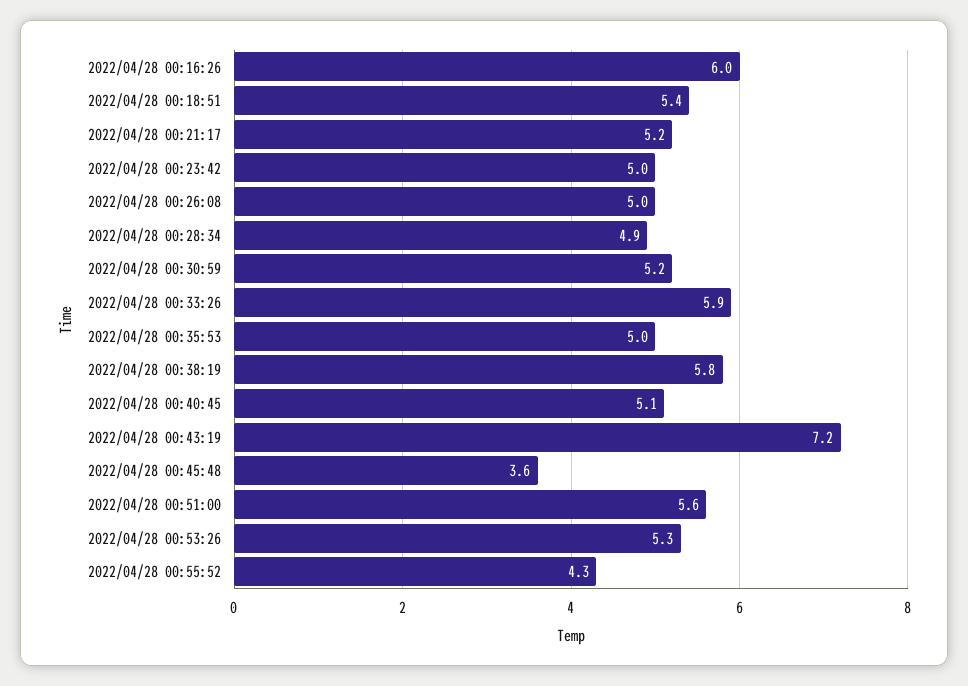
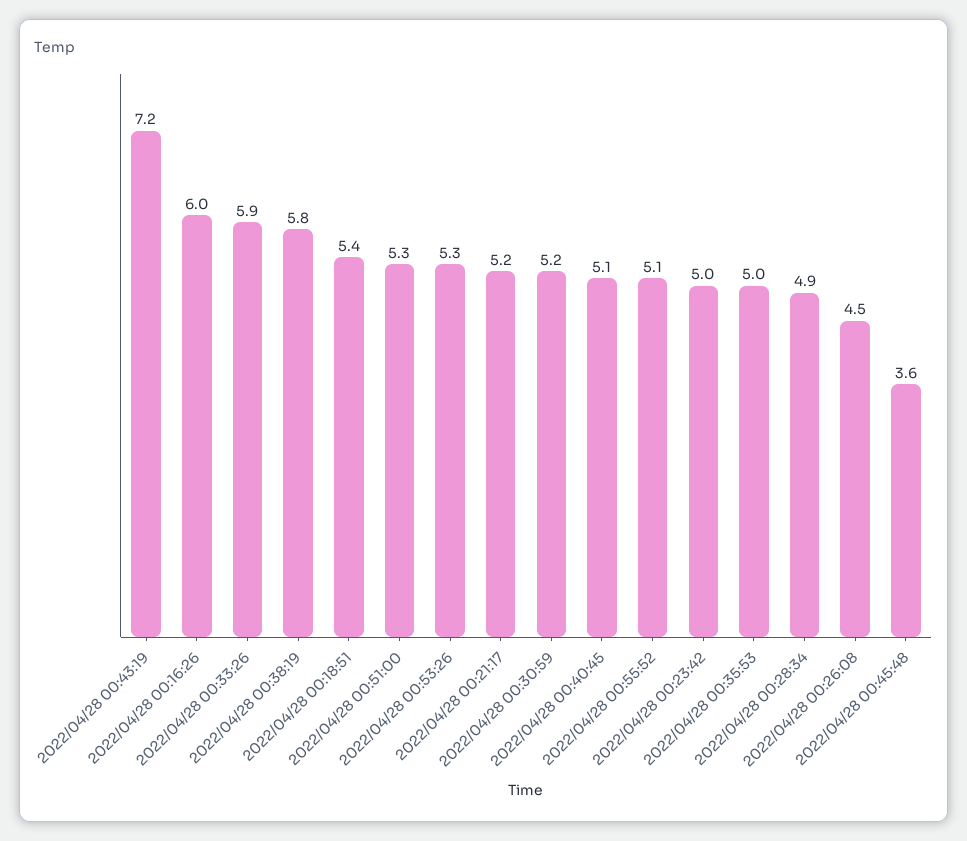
  {
    "2022/04/28 00:16:26": 6,
    "2022/04/28 00:18:51": 5.4,
    "2022/04/28 00:21:17": 5.2,
    "2022/04/28 00:23:42": 5,
-   "2022/04/28 00:26:08": 5,
+   "2022/04/28 00:26:08": 4.5,
    "2022/04/28 00:28:34": 4.9,
    "2022/04/28 00:30:59": 5.2,
    "2022/04/28 00:33:26": 5.9,
    "2022/04/28 00:35:53": 5,
    "2022/04/28 00:38:19": 5.8,
    "2022/04/28 00:40:45": 5.1,
    "2022/04/28 00:43:19": 7.2,
    "2022/04/28 00:45:48": 3.6,
-   "2022/04/28 00:51:00": 5.6,
+   "2022/04/28 00:51:00": 5.3,
    "2022/04/28 00:53:26": 5.3,
-   "2022/04/28 00:55:52": 4.3
+   "2022/04/28 00:55:52": 5.1
  }

